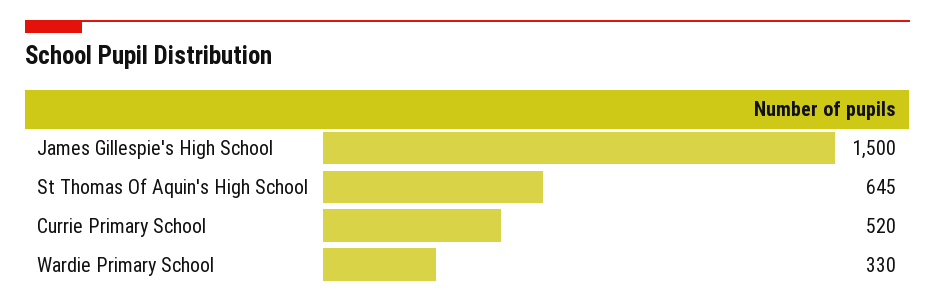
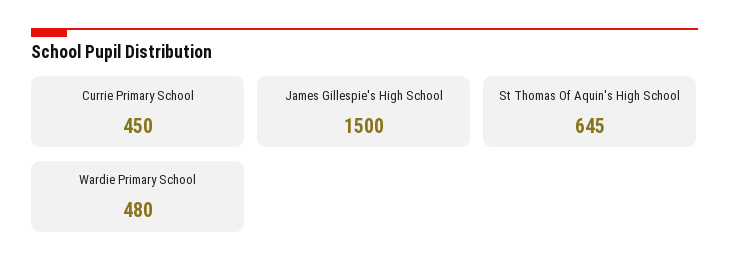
  {
    "James Gillespie's High School": 1500,
    "St Thomas Of Aquin's High School": 645,
-   "Currie Primary School": 520,
+   "Currie Primary School": 450,
-   "Wardie Primary School": 330
+   "Wardie Primary School": 480
  }

